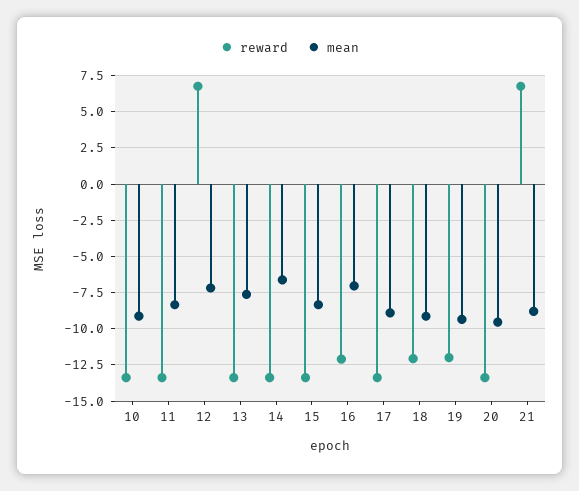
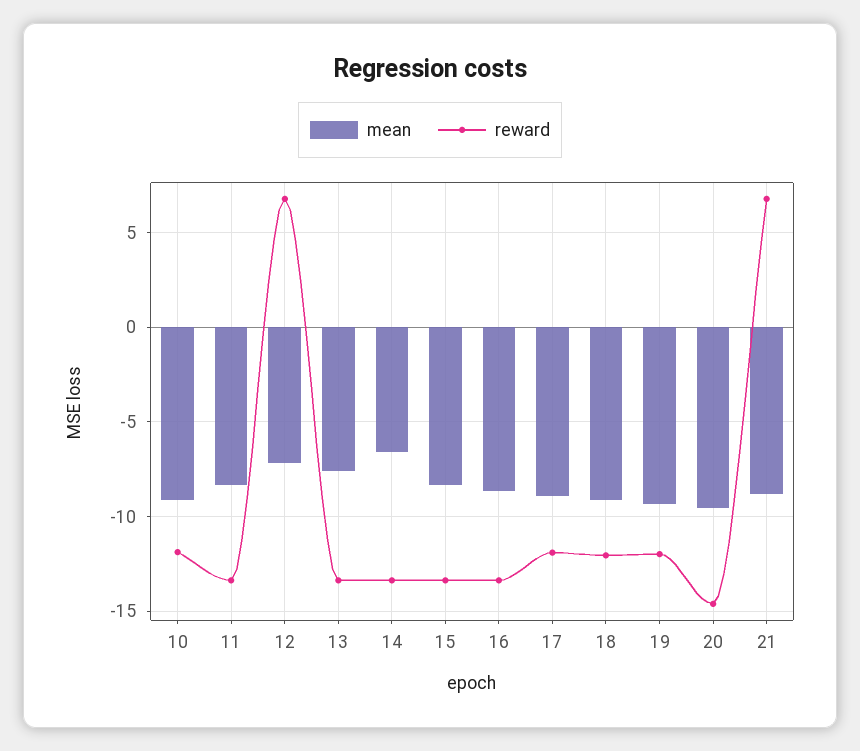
  {
    "reward": {
-     "10": -13.5,
+     "10": -12,
      "11": -13.5,
      "12": 7,
      "13": -13.5,
      "14": -13.5,
      "15": -13.5,
-     "16": -12,
+     "16": -13.5,
-     "17": -13.5,
+     "17": -12,
      "18": -12,
      "19": -12,
-     "20": -13.5,
+     "20": -14.5,
      "21": 7
    },
    "mean": {
      "10": -9,
      "11": -8.5,
      "12": -7,
      "13": -7.5,
      "14": -6.5,
      "15": -8.5,
-     "16": -7,
+     "16": -8.5,
      "17": -9,
      "18": -9,
      "19": -9.5,
      "20": -9.5,
      "21": -9
    }
  }

